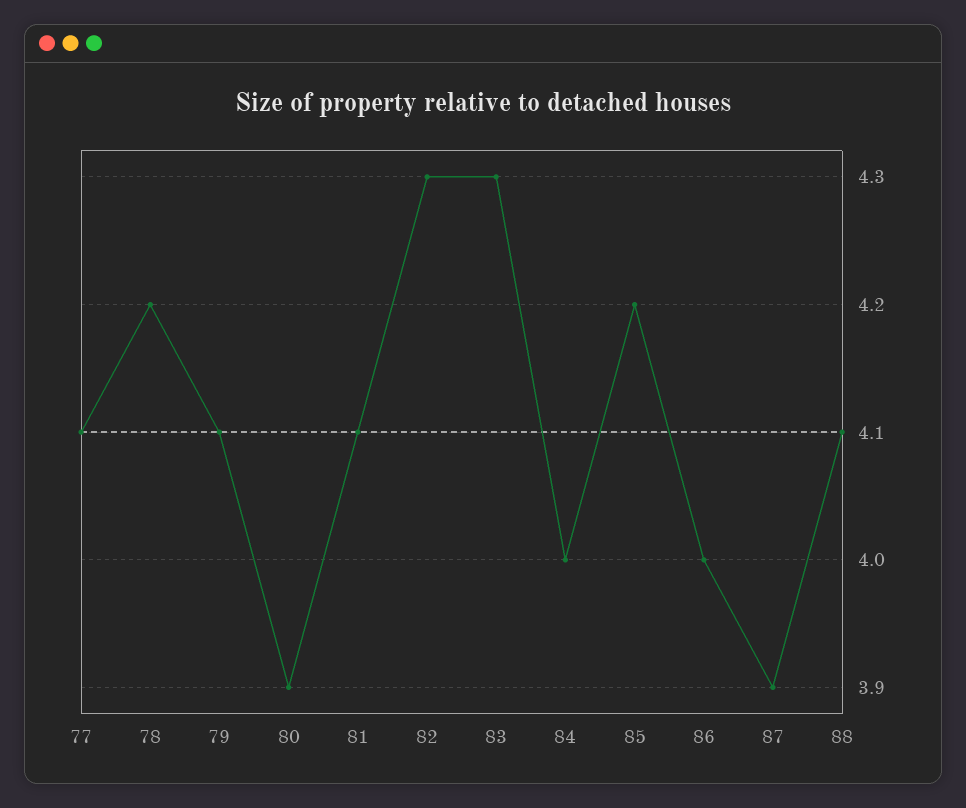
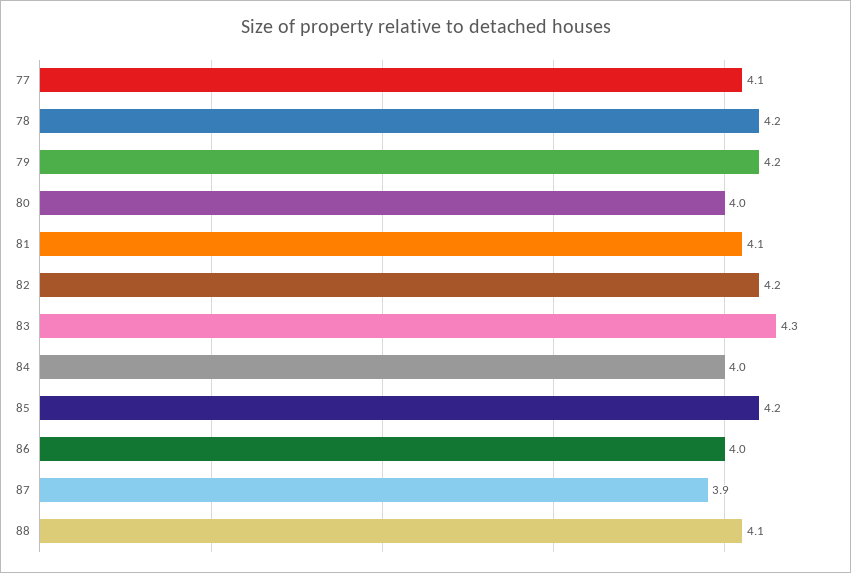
  {
    "77": 4.1,
    "78": 4.2,
-   "79": 4.1,
+   "79": 4.2,
-   "80": 3.9,
+   "80": 4,
    "81": 4.1,
-   "82": 4.3,
+   "82": 4.2,
    "83": 4.3,
    "84": 4,
    "85": 4.2,
    "86": 4,
    "87": 3.9,
    "88": 4.1
  }

